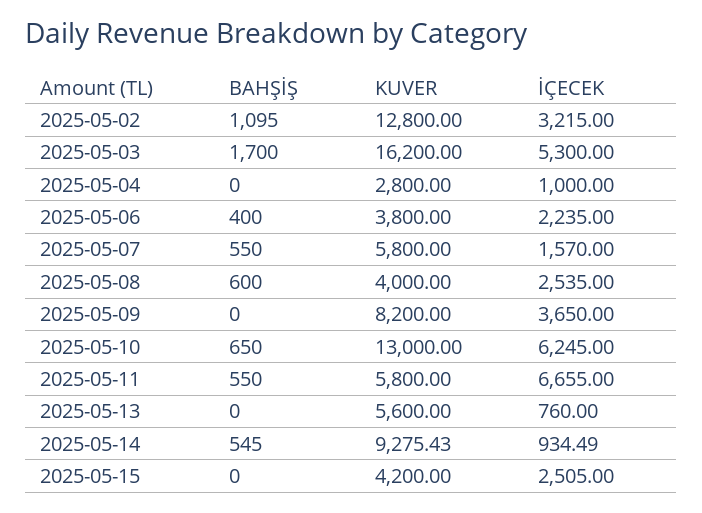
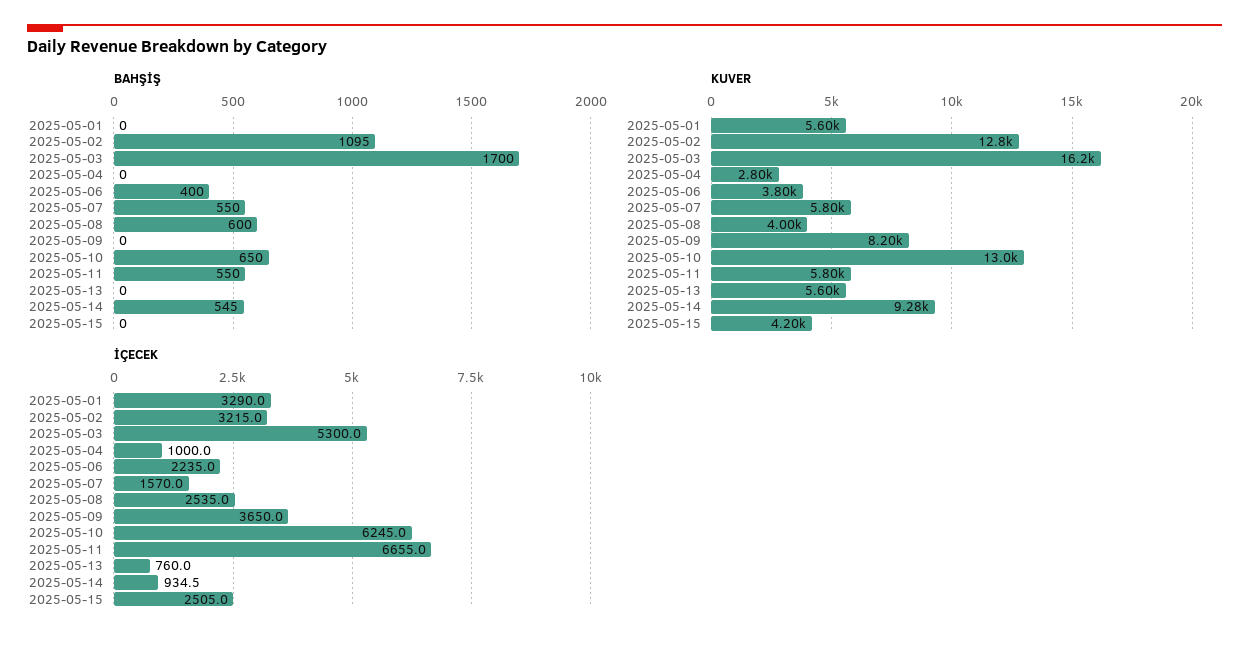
  {
    "BAHŞİŞ": {
      "2025-05-02": 1095,
      "2025-05-03": 1700,
      "2025-05-04": 0,
      "2025-05-06": 400,
      "2025-05-07": 550,
      "2025-05-08": 600,
      "2025-05-09": 0,
      "2025-05-10": 650,
      "2025-05-11": 550,
      "2025-05-13": 0,
      "2025-05-14": 545,
-     "2025-05-15": 0
+     "2025-05-15": 0,
+     "2025-05-01": 0
    },
    "KUVER": {
      "2025-05-02": 12800,
      "2025-05-03": 16200,
      "2025-05-04": 2800,
      "2025-05-06": 3800,
      "2025-05-07": 5800,
      "2025-05-08": 4000,
      "2025-05-09": 8200,
      "2025-05-10": 13000,
      "2025-05-11": 5800,
      "2025-05-13": 5600,
      "2025-05-14": 9275.43,
-     "2025-05-15": 4200
+     "2025-05-15": 4200,
+     "2025-05-01": 5600
    },
    "İÇECEK": {
      "2025-05-02": 3215,
      "2025-05-03": 5300,
      "2025-05-04": 1000,
      "2025-05-06": 2235,
      "2025-05-07": 1570,
      "2025-05-08": 2535,
      "2025-05-09": 3650,
      "2025-05-10": 6245,
      "2025-05-11": 6655,
      "2025-05-13": 760,
      "2025-05-14": 934.49,
-     "2025-05-15": 2505
+     "2025-05-15": 2505,
+     "2025-05-01": 3290
    }
  }

